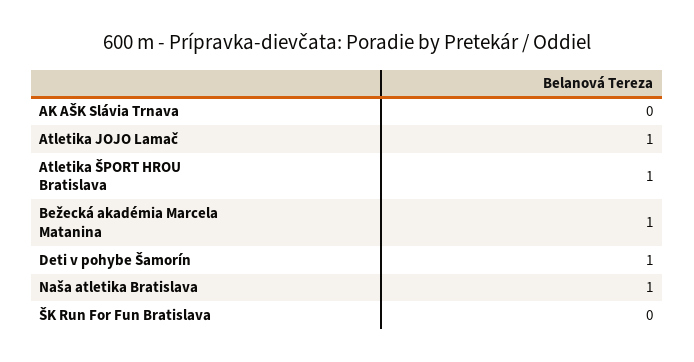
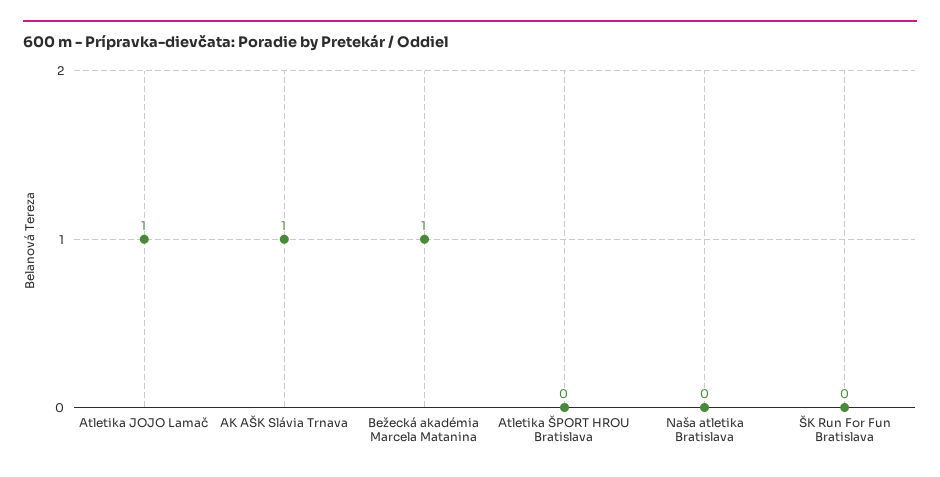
  {
-   "AK AŠK Slávia Trnava": 0,
+   "AK AŠK Slávia Trnava": 1,
    "Atletika JOJO Lamač": 1,
-   "Atletika ŠPORT HROU Bratislava": 1,
+   "Atletika ŠPORT HROU Bratislava": 0,
    "Bežecká akadémia Marcela Matanina": 1,
-   "Deti v pohybe Šamorín": 1,
-   "Naša atletika Bratislava": 1,
+   "Naša atletika Bratislava": 0,
    "ŠK Run For Fun Bratislava": 0
  }

